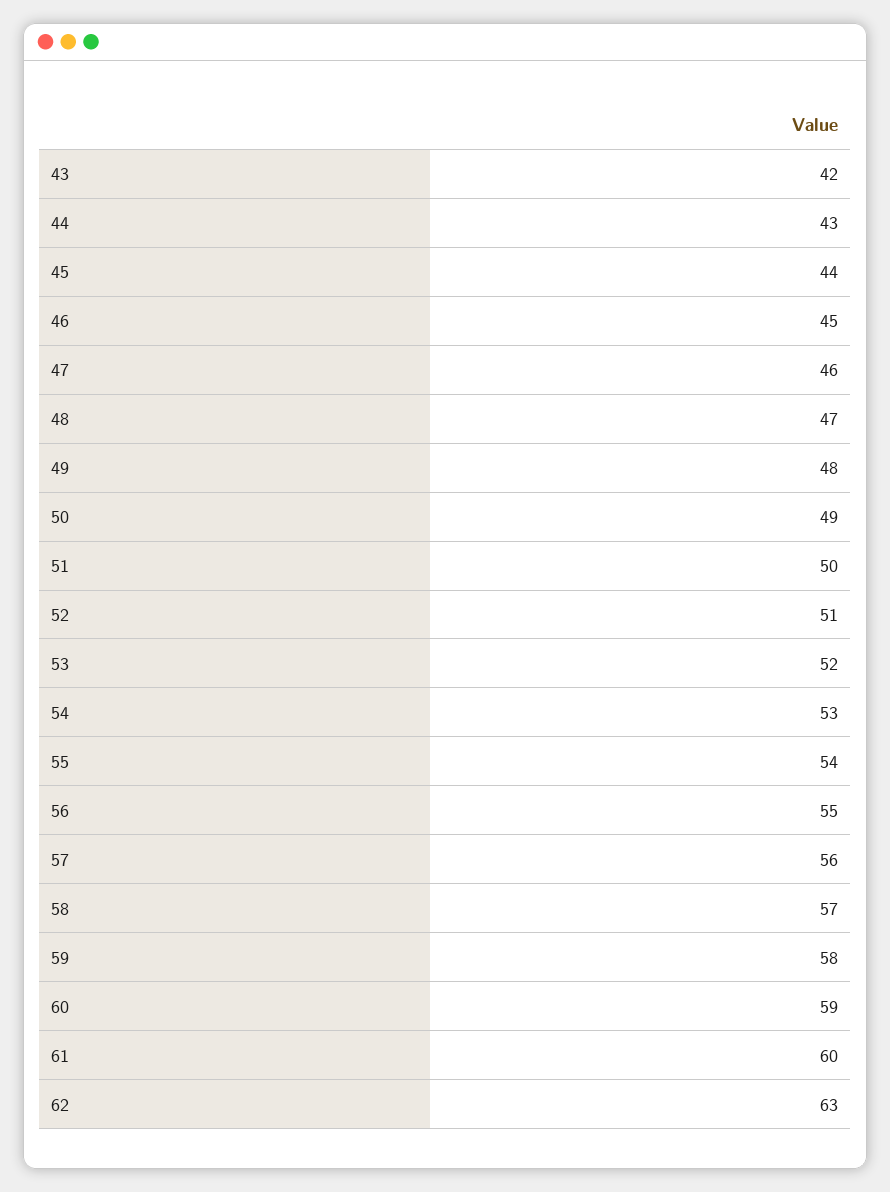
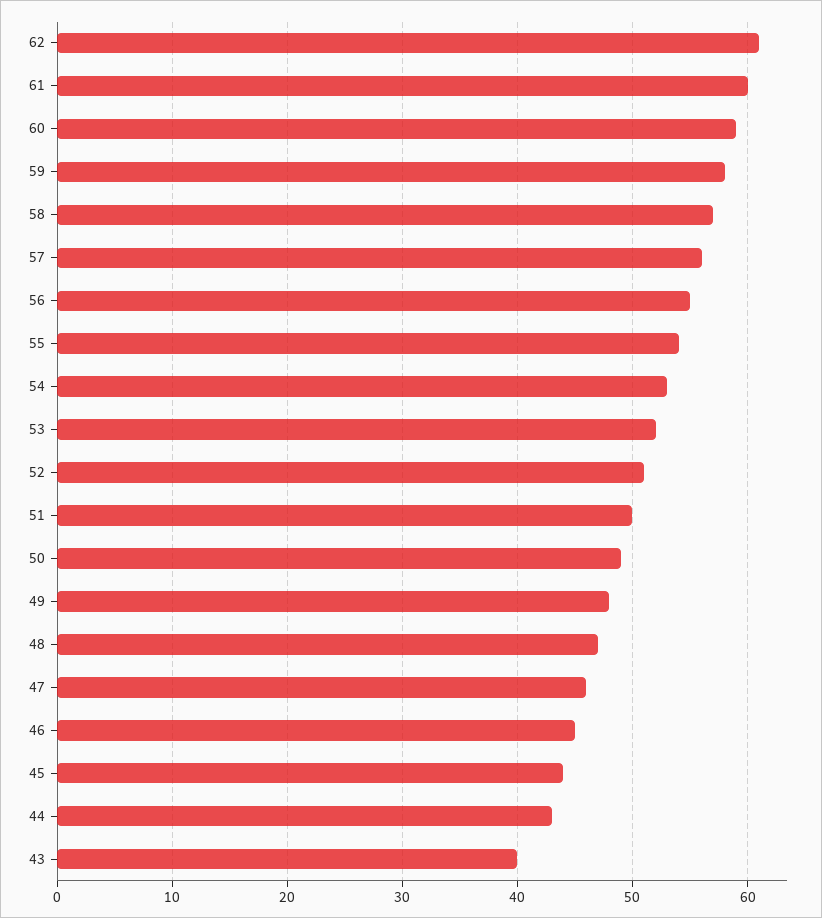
  {
-   "43": 42,
+   "43": 40,
    "44": 43,
    "45": 44,
    "46": 45,
    "47": 46,
    "48": 47,
    "49": 48,
    "50": 49,
    "51": 50,
    "52": 51,
    "53": 52,
    "54": 53,
    "55": 54,
    "56": 55,
    "57": 56,
    "58": 57,
    "59": 58,
    "60": 59,
    "61": 60,
-   "62": 63
+   "62": 61
  }

